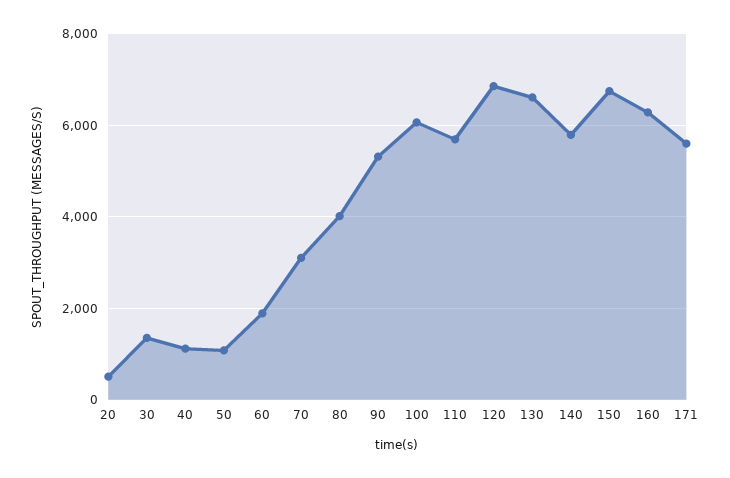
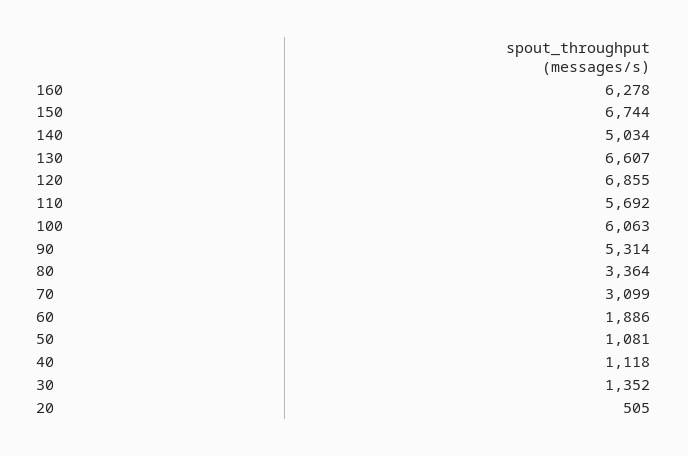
  {
    "20": 505,
    "30": 1352,
    "40": 1118,
    "50": 1081,
    "60": 1886,
    "70": 3099,
-   "80": 4000,
+   "80": 3364,
    "90": 5314,
    "100": 6063,
    "110": 5692,
    "120": 6855,
    "130": 6607,
-   "140": 5800,
+   "140": 5034,
    "150": 6744,
-   "160": 6278,
+   "160": 6278
-   "171": 5600
  }

